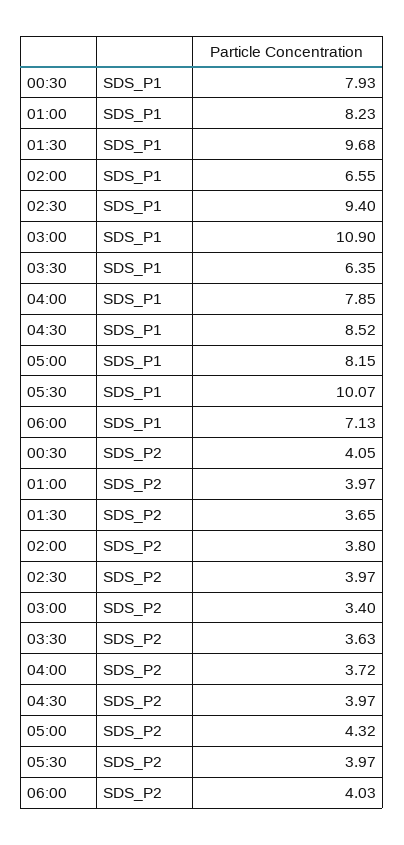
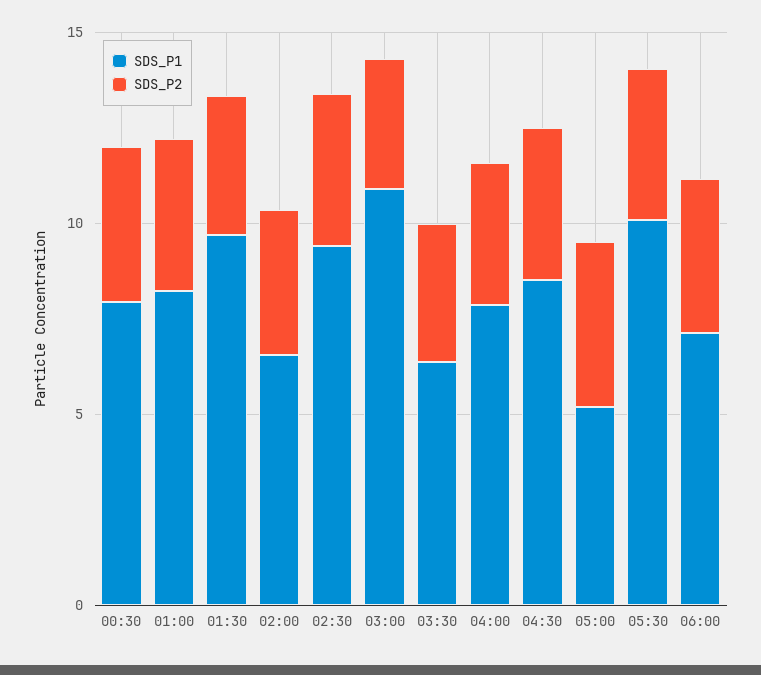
  {
    "SDS_P1": {
      "00:30": 7.93,
      "01:00": 8.23,
      "01:30": 9.68,
      "02:00": 6.55,
      "02:30": 9.4,
      "03:00": 10.9,
      "03:30": 6.35,
      "04:00": 7.85,
      "04:30": 8.52,
-     "05:00": 8.15,
+     "05:00": 5,
      "05:30": 10.07,
      "06:00": 7.13
    },
    "SDS_P2": {
      "00:30": 4.05,
      "01:00": 3.97,
      "01:30": 3.65,
      "02:00": 3.8,
      "02:30": 3.97,
      "03:00": 3.4,
      "03:30": 3.63,
      "04:00": 3.72,
      "04:30": 3.97,
      "05:00": 4.32,
      "05:30": 3.97,
      "06:00": 4.03
    }
  }

